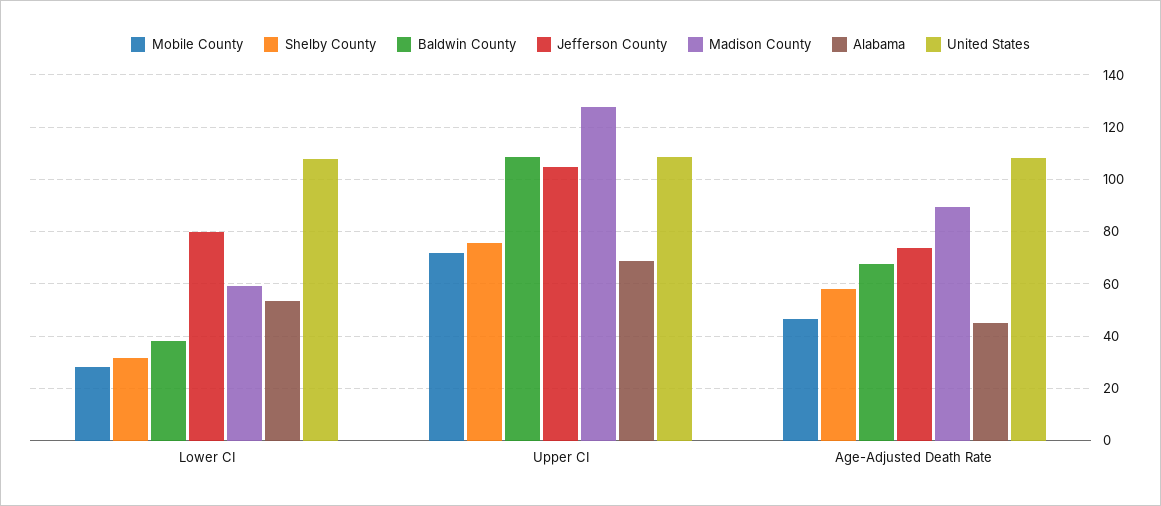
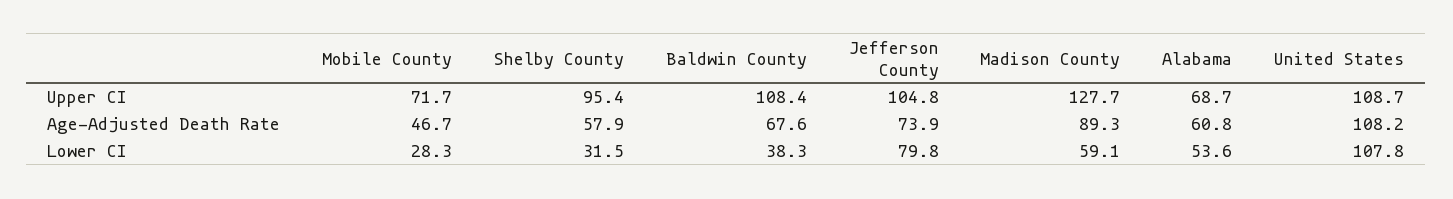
  {
    "Mobile County": {
      "Lower CI": 28.3,
      "Upper CI": 71.7,
      "Age-Adjusted Death Rate": 46.7
    },
    "Shelby County": {
      "Lower CI": 31.5,
-     "Upper CI": 75,
+     "Upper CI": 95.4,
      "Age-Adjusted Death Rate": 57.9
    },
    "Baldwin County": {
      "Lower CI": 38.3,
      "Upper CI": 108.4,
      "Age-Adjusted Death Rate": 67.6
    },
    "Jefferson County": {
      "Lower CI": 79.8,
      "Upper CI": 104.8,
      "Age-Adjusted Death Rate": 73.9
    },
    "Madison County": {
      "Lower CI": 59.1,
      "Upper CI": 127.7,
      "Age-Adjusted Death Rate": 89.3
    },
    "Alabama": {
      "Lower CI": 53.6,
      "Upper CI": 68.7,
-     "Age-Adjusted Death Rate": 45
+     "Age-Adjusted Death Rate": 60.8
    },
    "United States": {
      "Lower CI": 107.8,
      "Upper CI": 108.7,
      "Age-Adjusted Death Rate": 108.2
    }
  }

